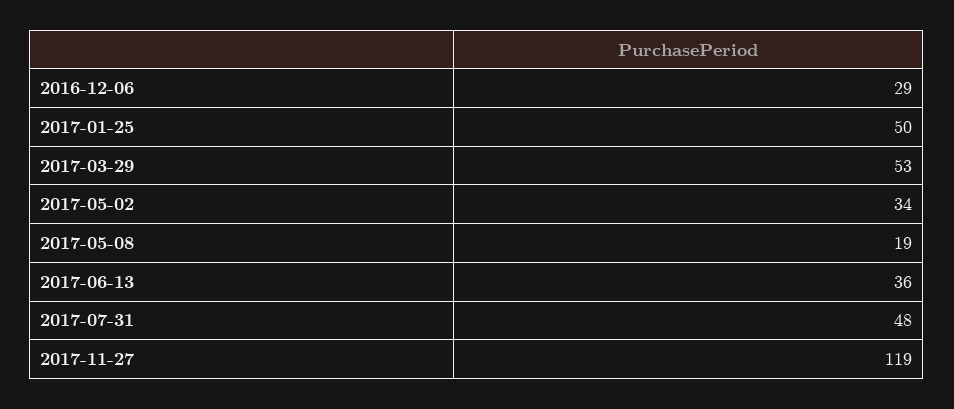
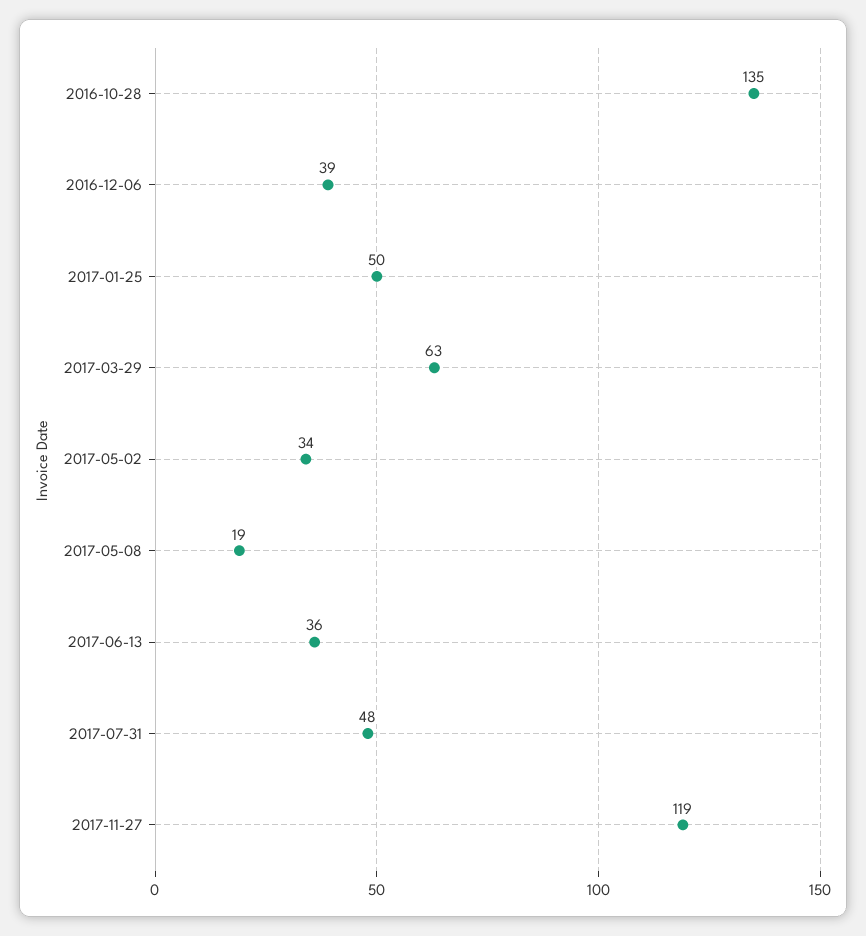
  {
-   "2016-12-06": 29,
+   "2016-12-06": 39,
    "2017-01-25": 50,
-   "2017-03-29": 53,
+   "2017-03-29": 63,
    "2017-05-02": 34,
    "2017-05-08": 19,
    "2017-06-13": 36,
    "2017-07-31": 48,
-   "2017-11-27": 119
+   "2017-11-27": 119,
+   "2016-10-28": 135
  }

